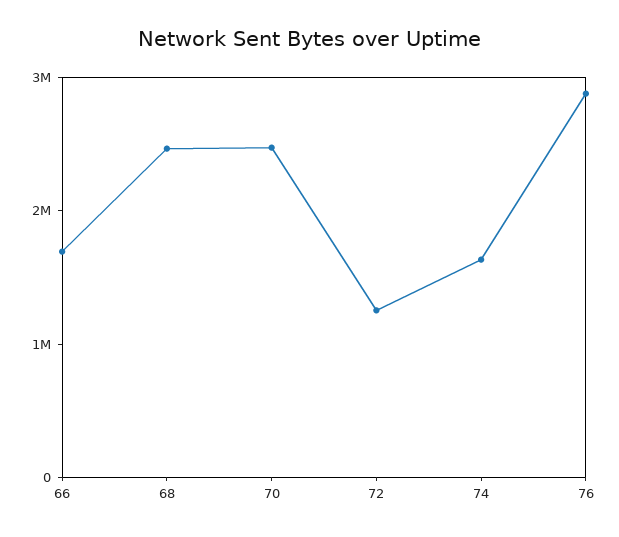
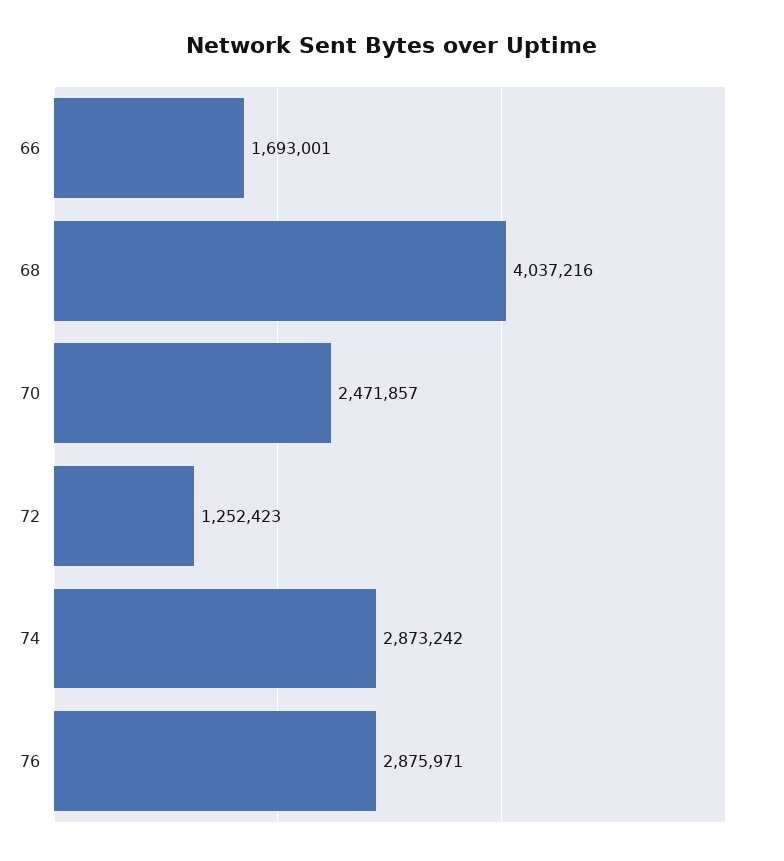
  {
    "66": 1693001,
-   "68": 2400000,
+   "68": 4037216,
    "70": 2471857,
    "72": 1252423,
-   "74": 1600000,
+   "74": 2873242,
    "76": 2875971
  }

